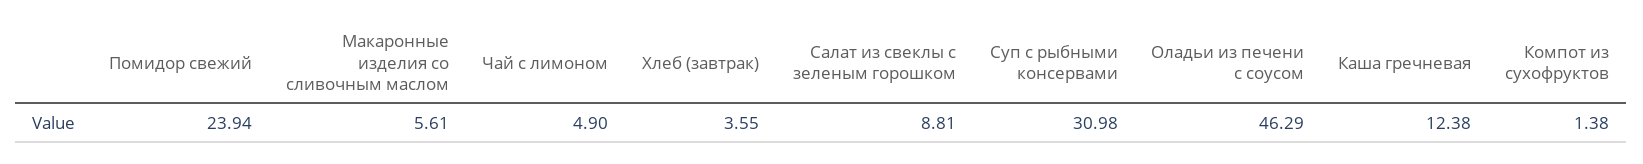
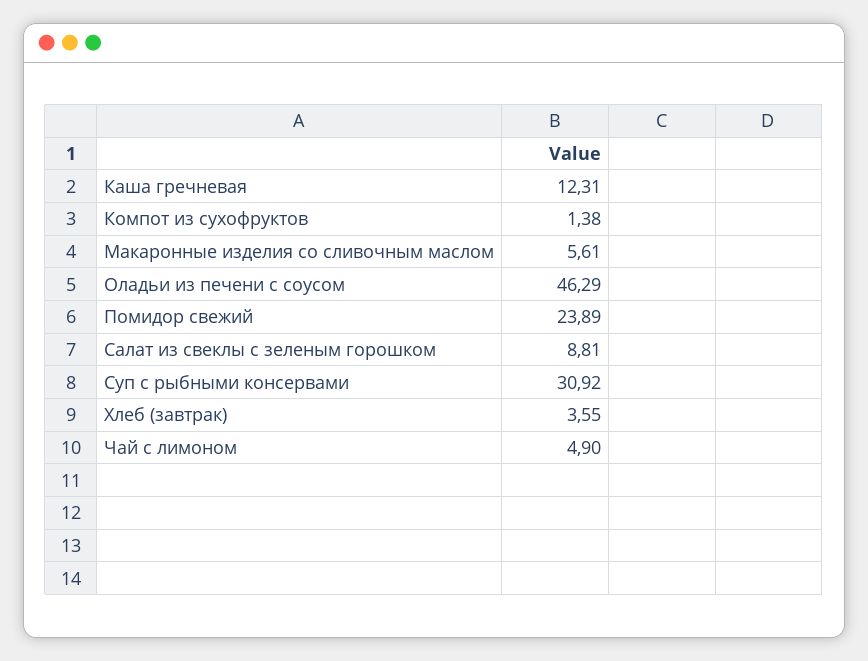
  {
-   "Помидор свежий": 23.94,
+   "Помидор свежий": 23.89,
    "Макаронные изделия со сливочным маслом": 5.61,
    "Чай с лимоном": 4.9,
    "Хлеб (завтрак)": 3.55,
    "Салат из свеклы с зеленым горошком": 8.81,
-   "Суп с рыбными консервами": 30.98,
+   "Суп с рыбными консервами": 30.92,
    "Оладьи из печени с соусом": 46.29,
-   "Каша гречневая": 12.38,
+   "Каша гречневая": 12.31,
    "Компот из сухофруктов": 1.38
  }

